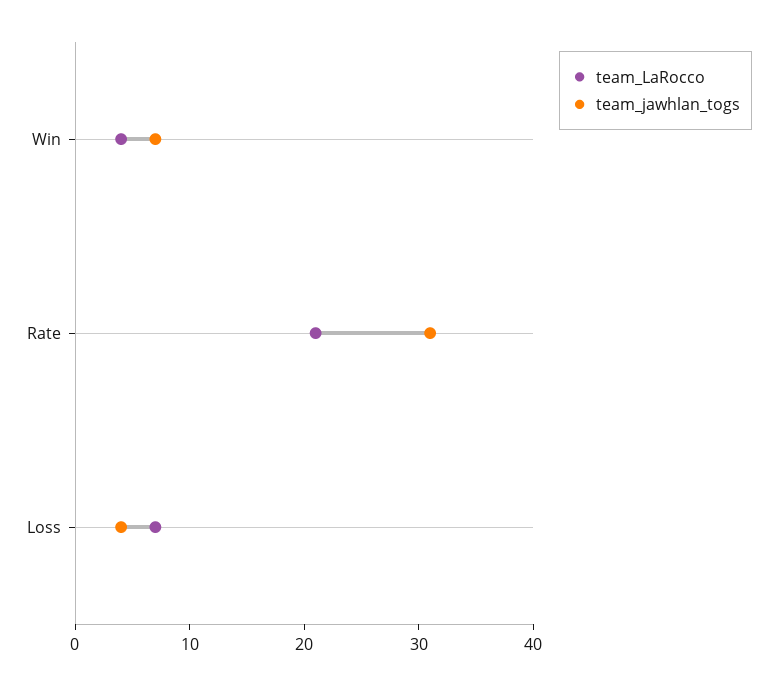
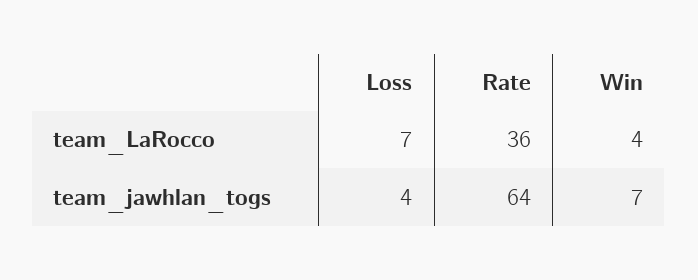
  {
    "team_LaRocco": {
      "Win": 4,
-     "Rate": 21,
+     "Rate": 36,
      "Loss": 7
    },
    "team_jawhlan_togs": {
      "Win": 7,
-     "Rate": 31,
+     "Rate": 64,
      "Loss": 4
    }
  }

